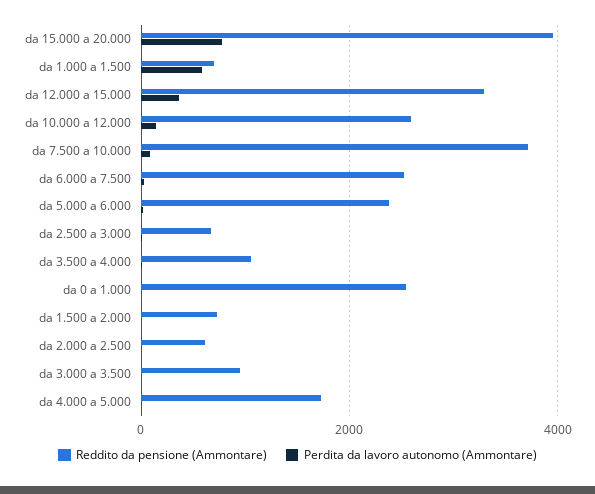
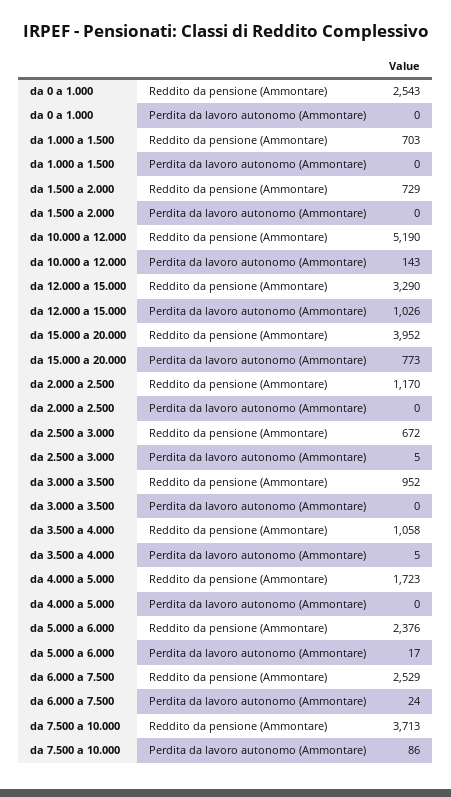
  {
    "Reddito da pensione (Ammontare)": {
      "da 15.000 a 20.000": 3952,
      "da 1.000 a 1.500": 703,
      "da 12.000 a 15.000": 3290,
-     "da 10.000 a 12.000": 2600,
+     "da 10.000 a 12.000": 5190,
      "da 7.500 a 10.000": 3713,
      "da 6.000 a 7.500": 2529,
      "da 5.000 a 6.000": 2376,
      "da 2.500 a 3.000": 672,
      "da 3.500 a 4.000": 1058,
      "da 0 a 1.000": 2543,
      "da 1.500 a 2.000": 729,
-     "da 2.000 a 2.500": 600,
+     "da 2.000 a 2.500": 1170,
      "da 3.000 a 3.500": 952,
      "da 4.000 a 5.000": 1723
    },
    "Perdita da lavoro autonomo (Ammontare)": {
      "da 15.000 a 20.000": 773,
-     "da 1.000 a 1.500": 600,
+     "da 1.000 a 1.500": 0,
-     "da 12.000 a 15.000": 400,
+     "da 12.000 a 15.000": 1026,
      "da 10.000 a 12.000": 143,
      "da 7.500 a 10.000": 86,
      "da 6.000 a 7.500": 24,
      "da 5.000 a 6.000": 17,
      "da 2.500 a 3.000": 5,
      "da 3.500 a 4.000": 5,
      "da 0 a 1.000": 0,
      "da 1.500 a 2.000": 0,
      "da 2.000 a 2.500": 0,
      "da 3.000 a 3.500": 0,
      "da 4.000 a 5.000": 0
    }
  }

